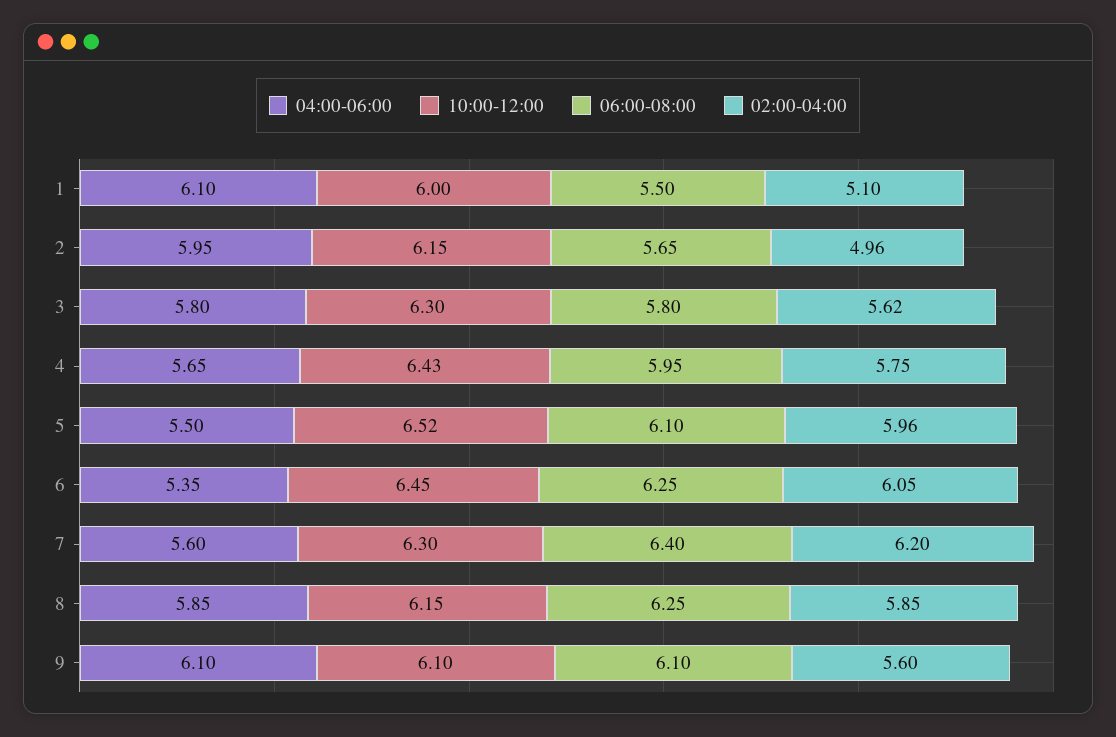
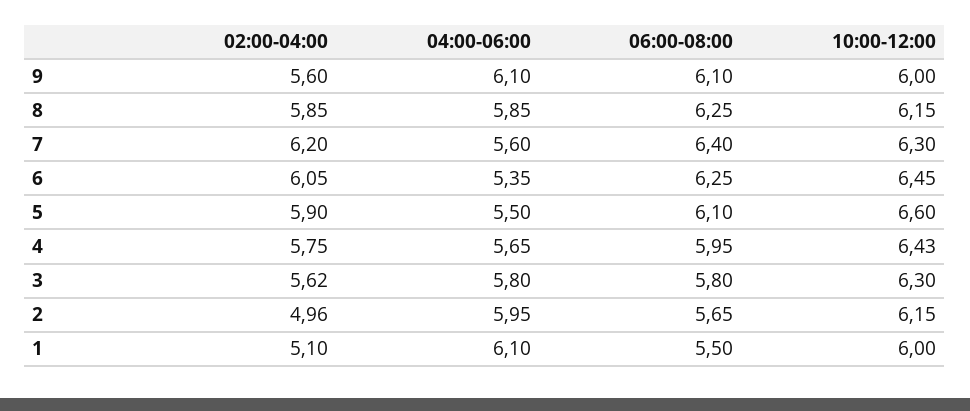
  {
    "04:00-06:00": {
      "1": 6.1,
      "2": 5.95,
      "3": 5.8,
      "4": 5.65,
      "5": 5.5,
      "6": 5.35,
      "7": 5.6,
      "8": 5.85,
      "9": 6.1
    },
    "10:00-12:00": {
      "1": 6,
      "2": 6.15,
      "3": 6.3,
      "4": 6.43,
-     "5": 6.52,
+     "5": 6.6,
      "6": 6.45,
      "7": 6.3,
      "8": 6.15,
-     "9": 6.1
+     "9": 6
    },
    "06:00-08:00": {
      "1": 5.5,
      "2": 5.65,
      "3": 5.8,
      "4": 5.95,
      "5": 6.1,
      "6": 6.25,
      "7": 6.4,
      "8": 6.25,
      "9": 6.1
    },
    "02:00-04:00": {
      "1": 5.1,
      "2": 4.96,
      "3": 5.62,
      "4": 5.75,
-     "5": 5.96,
+     "5": 5.9,
      "6": 6.05,
      "7": 6.2,
      "8": 5.85,
      "9": 5.6
    }
  }

